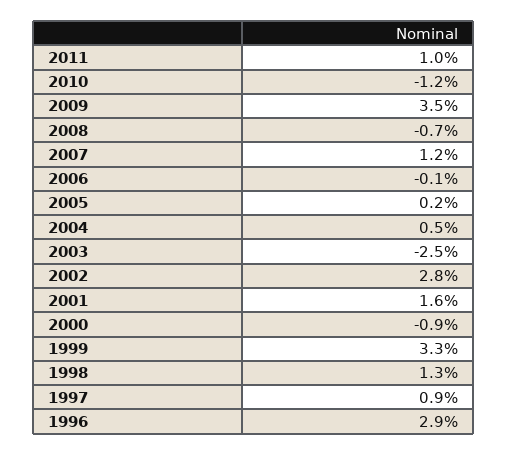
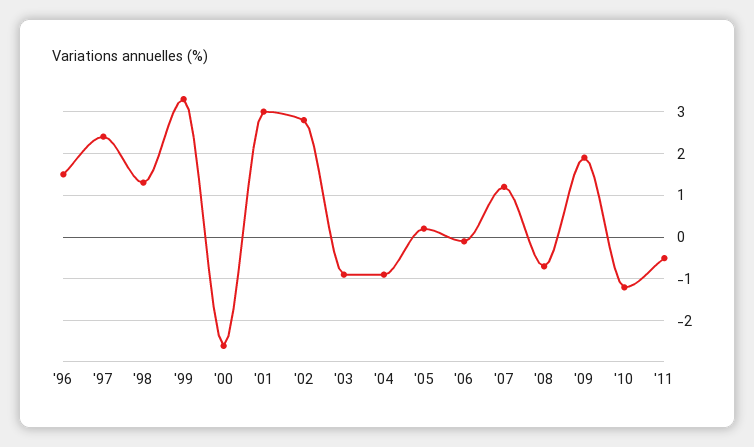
  {
-   "2011": 1,
+   "2011": -0.5,
    "2010": -1.2,
-   "2009": 3.5,
+   "2009": 2,
    "2008": -0.7,
    "2007": 1.2,
    "2006": -0.1,
    "2005": 0.2,
-   "2004": 0.5,
+   "2004": -1,
-   "2003": -2.5,
+   "2003": -1,
    "2002": 2.8,
-   "2001": 1.6,
+   "2001": 3,
-   "2000": -0.9,
+   "2000": -2.5,
    "1999": 3.3,
    "1998": 1.3,
-   "1997": 0.9,
+   "1997": 2.5,
-   "1996": 2.9
+   "1996": 1.5
  }

